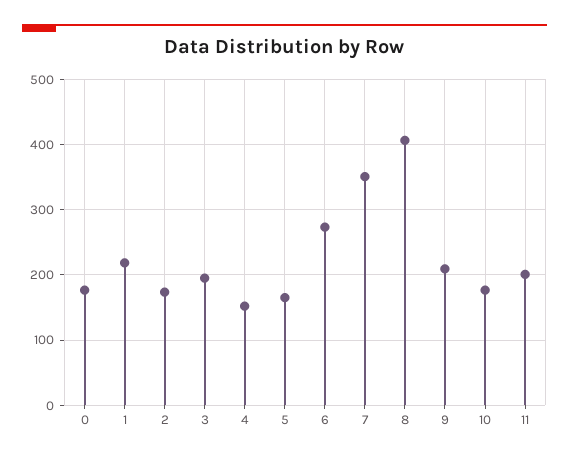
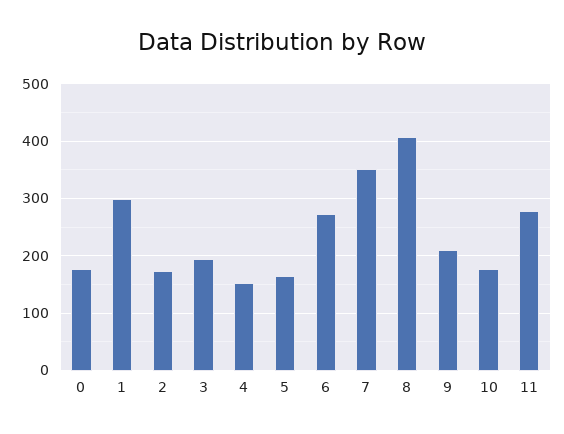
  {
    "0": 180,
-   "1": 220,
+   "1": 300,
    "2": 170,
    "3": 200,
    "4": 150,
    "5": 170,
    "6": 270,
    "7": 350,
    "8": 410,
    "9": 210,
    "10": 180,
-   "11": 200
+   "11": 280
  }

